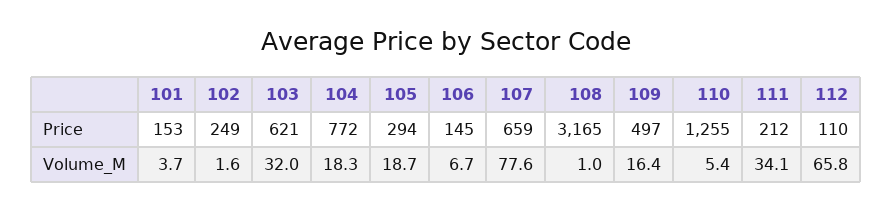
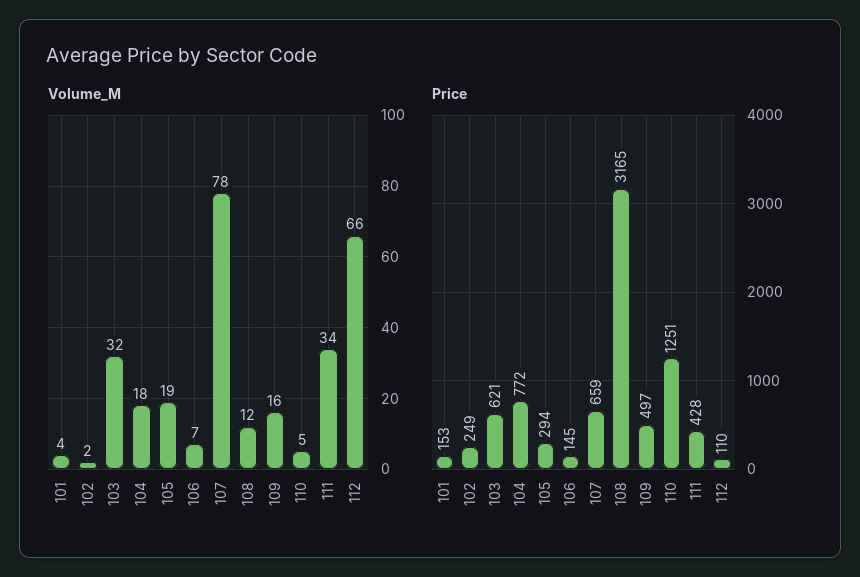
  {
    "Price": {
      "101": 153,
      "102": 249,
      "103": 621,
      "104": 772,
      "105": 294,
      "106": 145,
      "107": 659,
      "108": 3165,
      "109": 497,
-     "110": 1255,
+     "110": 1251,
-     "111": 212,
+     "111": 428,
      "112": 110
    },
    "Volume_M": {
      "101": 3.7,
      "102": 1.6,
      "103": 32,
      "104": 18.3,
      "105": 18.7,
      "106": 6.7,
      "107": 77.6,
-     "108": 1,
+     "108": 12,
      "109": 16.4,
      "110": 5.4,
      "111": 34.1,
      "112": 65.8
    }
  }

